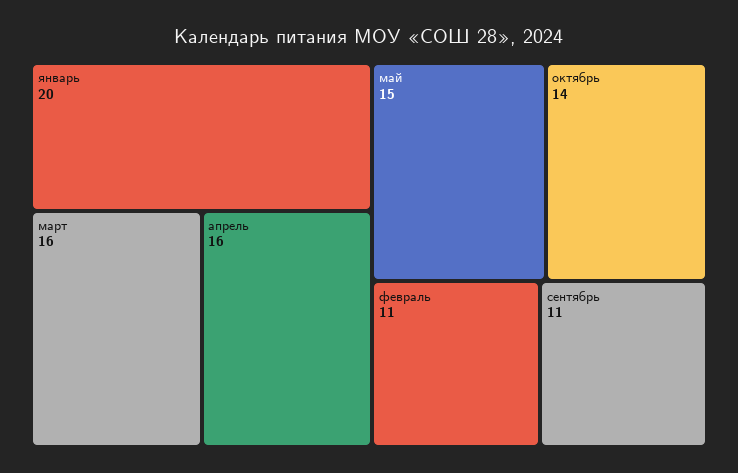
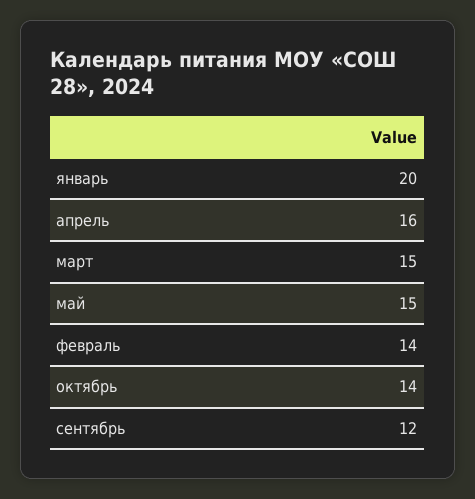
  {
    "январь": 20,
-   "март": 16,
+   "март": 15,
    "апрель": 16,
    "май": 15,
    "октябрь": 14,
-   "февраль": 11,
+   "февраль": 14,
-   "сентябрь": 11
+   "сентябрь": 12
  }

